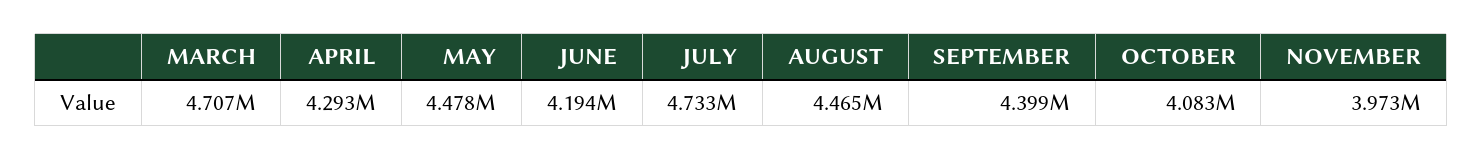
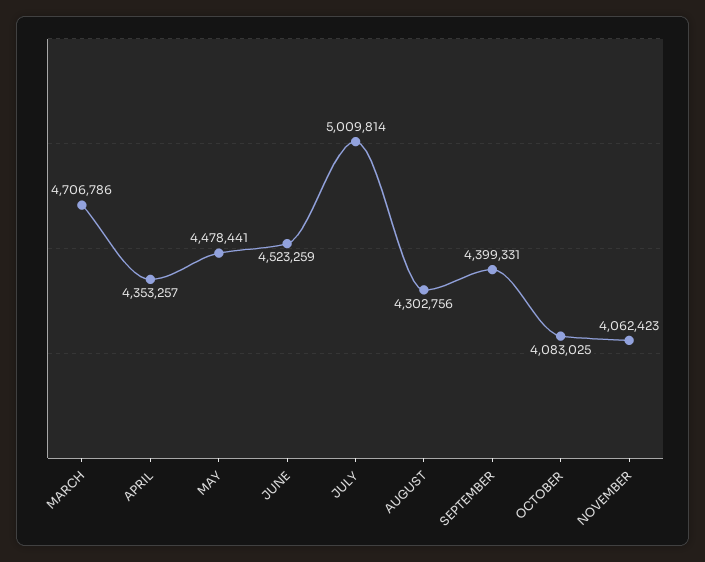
  {
    "MARCH": 4706786,
-   "APRIL": 4293000,
+   "APRIL": 4353257,
    "MAY": 4478441,
-   "JUNE": 4194000,
+   "JUNE": 4523259,
-   "JULY": 4733000,
+   "JULY": 5009814,
-   "AUGUST": 4465000,
+   "AUGUST": 4302756,
    "SEPTEMBER": 4399331,
    "OCTOBER": 4083025,
-   "NOVEMBER": 3973000
+   "NOVEMBER": 4062423
  }

